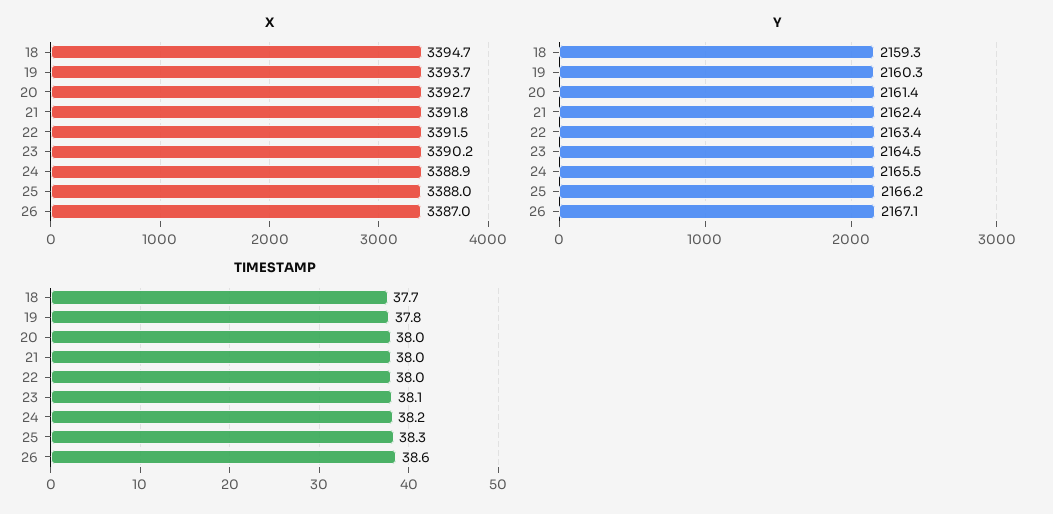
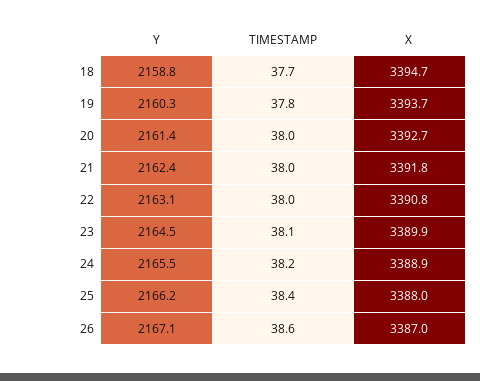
  {
    "X": {
      "18": 3394.7,
      "19": 3393.7,
      "20": 3392.7,
      "21": 3391.8,
-     "22": 3391.5,
+     "22": 3390.8,
-     "23": 3390.2,
+     "23": 3389.9,
      "24": 3388.9,
      "25": 3388,
      "26": 3387
    },
    "Y": {
-     "18": 2159.3,
+     "18": 2158.8,
      "19": 2160.3,
      "20": 2161.4,
      "21": 2162.4,
-     "22": 2163.4,
+     "22": 2163.1,
      "23": 2164.5,
      "24": 2165.5,
      "25": 2166.2,
      "26": 2167.1
    },
    "TIMESTAMP": {
      "18": 37.7,
      "19": 37.8,
      "20": 38,
      "21": 38,
      "22": 38,
      "23": 38.1,
      "24": 38.2,
-     "25": 38.3,
+     "25": 38.4,
      "26": 38.6
    }
  }

